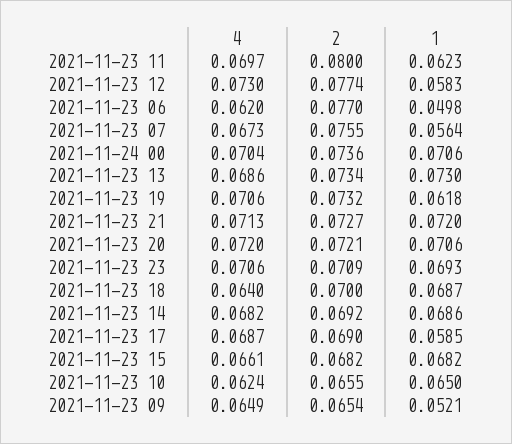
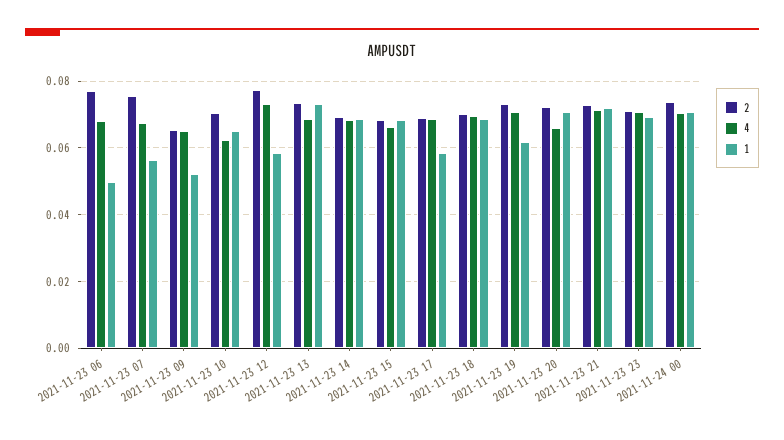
  {
    "4": {
-     "2021-11-23 11": 0.0697,
      "2021-11-23 12": 0.073,
-     "2021-11-23 06": 0.062,
+     "2021-11-23 06": 0.068,
      "2021-11-23 07": 0.0673,
      "2021-11-24 00": 0.0704,
      "2021-11-23 13": 0.0686,
      "2021-11-23 19": 0.0706,
      "2021-11-23 21": 0.0713,
-     "2021-11-23 20": 0.072,
+     "2021-11-23 20": 0.066,
      "2021-11-23 23": 0.0706,
-     "2021-11-23 18": 0.064,
+     "2021-11-23 18": 0.07,
      "2021-11-23 14": 0.0682,
      "2021-11-23 17": 0.0687,
      "2021-11-23 15": 0.0661,
      "2021-11-23 10": 0.0624,
      "2021-11-23 09": 0.0649
    },
    "2": {
-     "2021-11-23 11": 0.08,
      "2021-11-23 12": 0.0774,
      "2021-11-23 06": 0.077,
      "2021-11-23 07": 0.0755,
      "2021-11-24 00": 0.0736,
      "2021-11-23 13": 0.0734,
      "2021-11-23 19": 0.0732,
      "2021-11-23 21": 0.0727,
      "2021-11-23 20": 0.0721,
      "2021-11-23 23": 0.0709,
      "2021-11-23 18": 0.07,
      "2021-11-23 14": 0.0692,
      "2021-11-23 17": 0.069,
      "2021-11-23 15": 0.0682,
-     "2021-11-23 10": 0.0655,
+     "2021-11-23 10": 0.07,
      "2021-11-23 09": 0.0654
    },
    "1": {
-     "2021-11-23 11": 0.0623,
      "2021-11-23 12": 0.0583,
      "2021-11-23 06": 0.0498,
      "2021-11-23 07": 0.0564,
      "2021-11-24 00": 0.0706,
      "2021-11-23 13": 0.073,
      "2021-11-23 19": 0.0618,
      "2021-11-23 21": 0.072,
      "2021-11-23 20": 0.0706,
      "2021-11-23 23": 0.0693,
      "2021-11-23 18": 0.0687,
      "2021-11-23 14": 0.0686,
      "2021-11-23 17": 0.0585,
      "2021-11-23 15": 0.0682,
      "2021-11-23 10": 0.065,
      "2021-11-23 09": 0.0521
    }
  }

